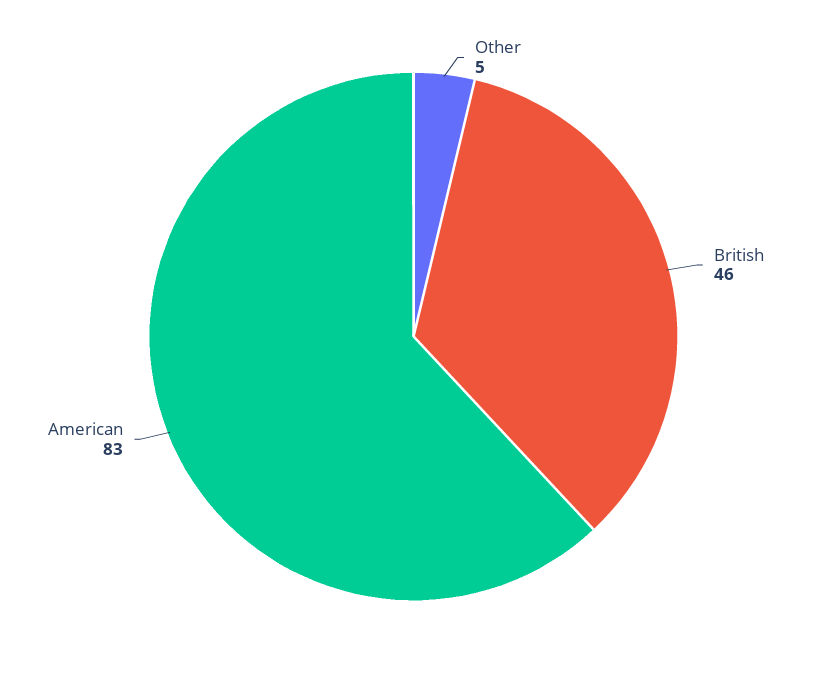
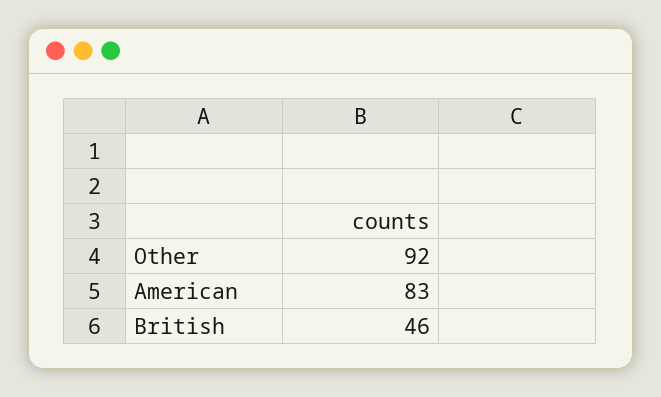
  {
-   "Other": 5,
+   "Other": 92,
    "British": 46,
    "American": 83
  }

